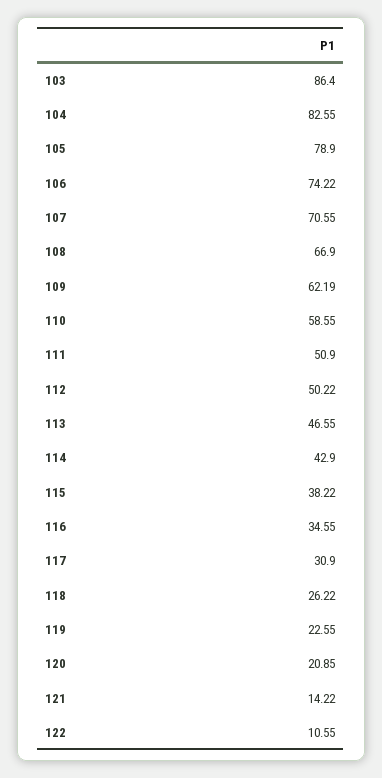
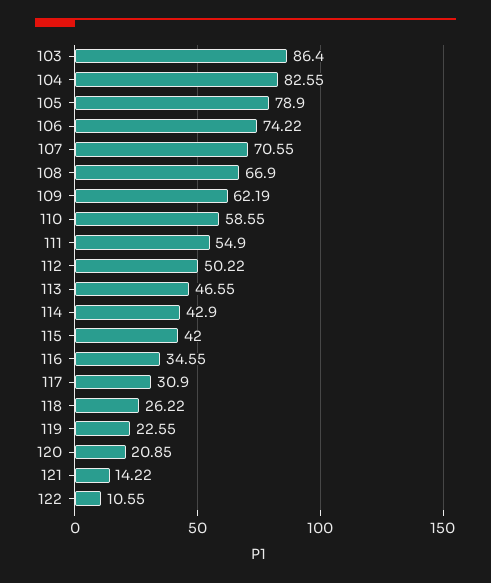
  {
    "103": 86.4,
    "104": 82.55,
    "105": 78.9,
    "106": 74.22,
    "107": 70.55,
    "108": 66.9,
    "109": 62.19,
    "110": 58.55,
-   "111": 50.9,
+   "111": 54.9,
    "112": 50.22,
    "113": 46.55,
    "114": 42.9,
-   "115": 38.22,
+   "115": 42,
    "116": 34.55,
    "117": 30.9,
    "118": 26.22,
    "119": 22.55,
    "120": 20.85,
    "121": 14.22,
    "122": 10.55
  }

